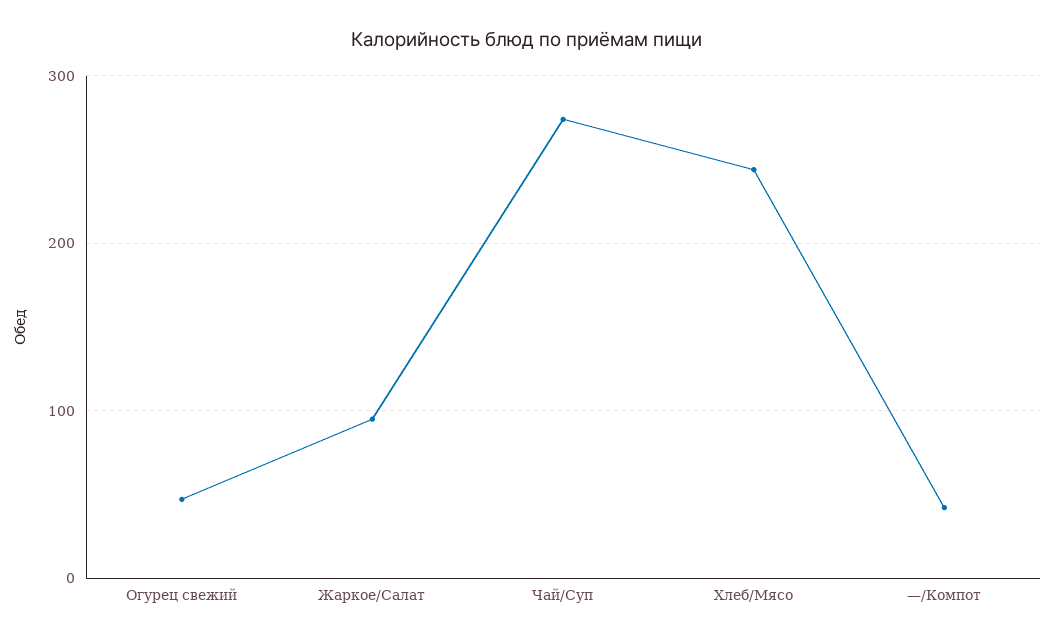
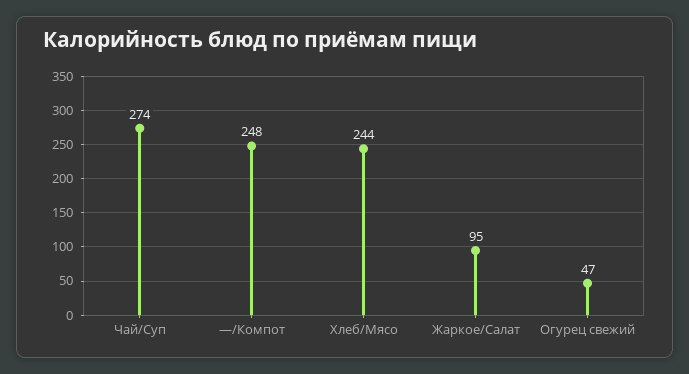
  {
    "Огурец свежий": 47,
    "Жаркое/Салат": 95,
    "Чай/Суп": 274,
    "Хлеб/Мясо": 244,
-   "—/Компот": 40
+   "—/Компот": 248
  }

